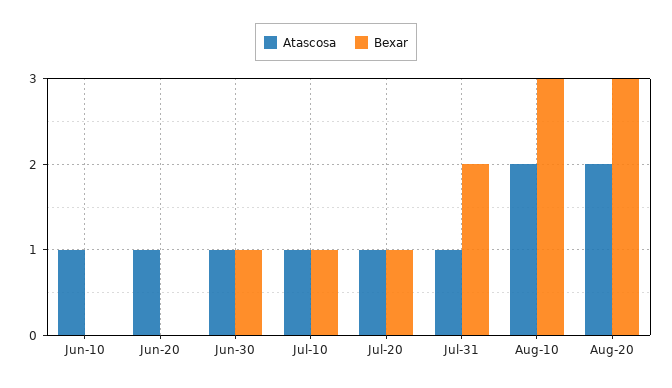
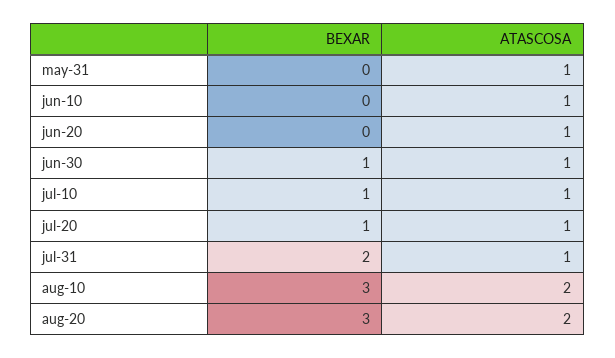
  {
    "Atascosa": {
      "Jun-10": 1,
      "Jun-20": 1,
      "Jun-30": 1,
      "Jul-10": 1,
      "Jul-20": 1,
      "Jul-31": 1,
      "Aug-10": 2,
-     "Aug-20": 2
+     "Aug-20": 2,
+     "may-31": 1
    },
    "Bexar": {
      "Jun-10": 0,
      "Jun-20": 0,
      "Jun-30": 1,
      "Jul-10": 1,
      "Jul-20": 1,
      "Jul-31": 2,
      "Aug-10": 3,
-     "Aug-20": 3
+     "Aug-20": 3,
+     "may-31": 0
    }
  }

